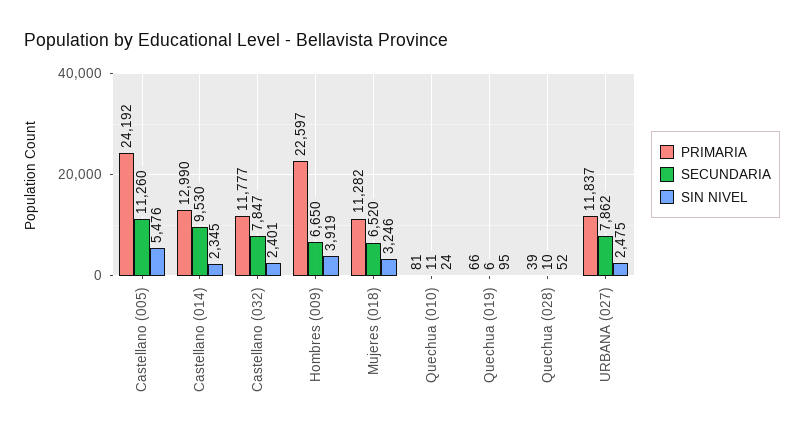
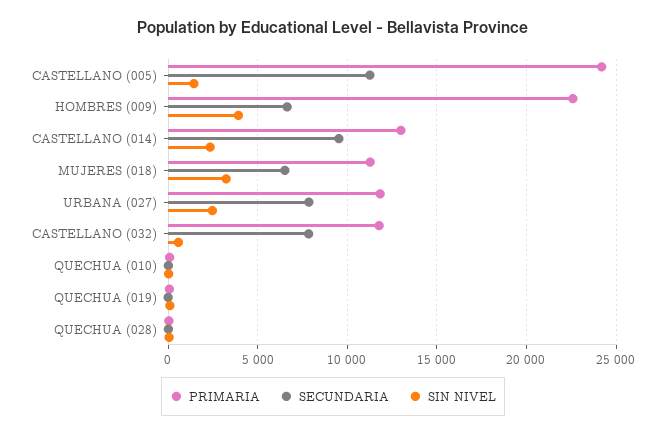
  {
    "PRIMARIA": {
      "Castellano (005)": 24192,
      "Castellano (014)": 12990,
      "Castellano (032)": 11777,
      "Hombres (009)": 22597,
      "Mujeres (018)": 11282,
      "Quechua (010)": 81,
      "Quechua (019)": 66,
      "Quechua (028)": 39,
      "URBANA (027)": 11837
    },
    "SECUNDARIA": {
      "Castellano (005)": 11260,
      "Castellano (014)": 9530,
      "Castellano (032)": 7847,
      "Hombres (009)": 6650,
      "Mujeres (018)": 6520,
      "Quechua (010)": 11,
      "Quechua (019)": 6,
      "Quechua (028)": 10,
      "URBANA (027)": 7862
    },
    "SIN NIVEL": {
-     "Castellano (005)": 5476,
+     "Castellano (005)": 1500,
      "Castellano (014)": 2345,
-     "Castellano (032)": 2401,
+     "Castellano (032)": 500,
      "Hombres (009)": 3919,
      "Mujeres (018)": 3246,
      "Quechua (010)": 24,
      "Quechua (019)": 95,
      "Quechua (028)": 52,
      "URBANA (027)": 2475
    }
  }

